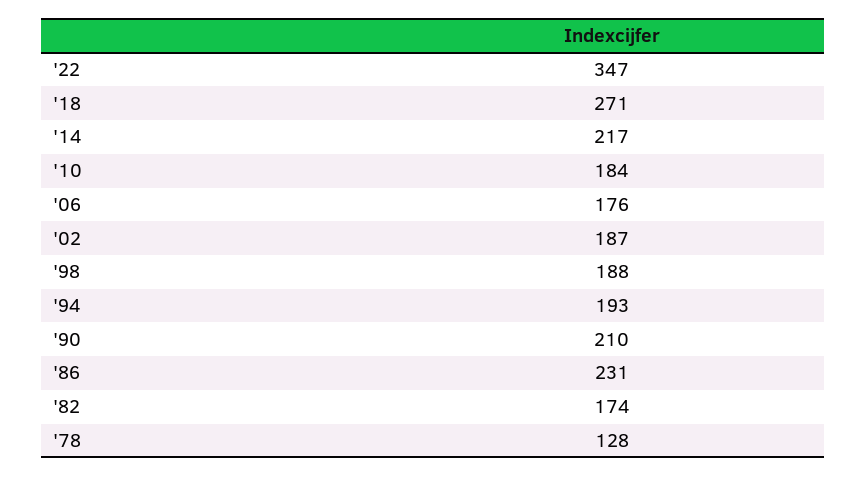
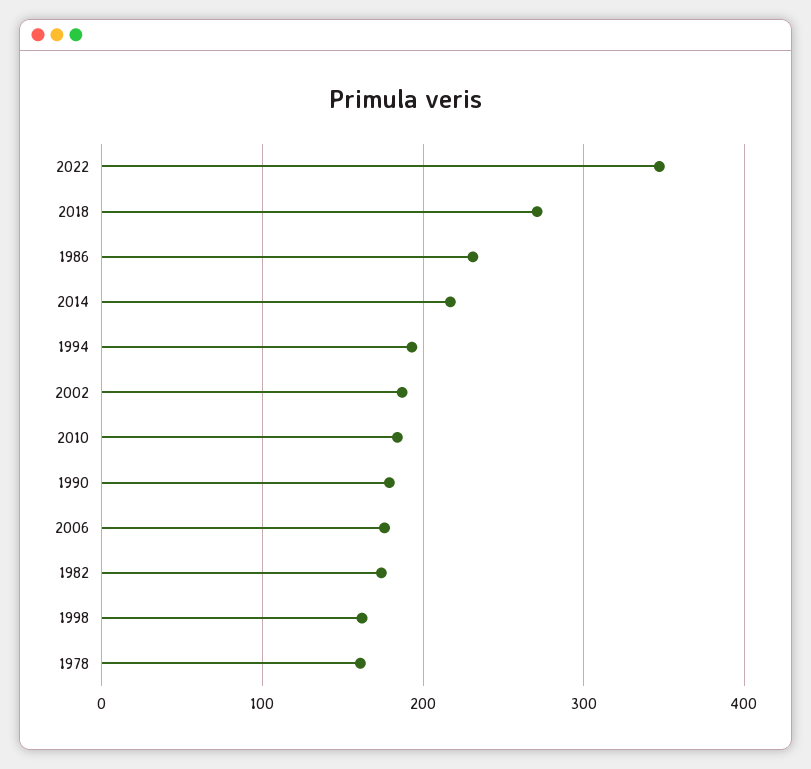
  {
    "'22": 347,
    "'18": 271,
    "'14": 217,
    "'10": 184,
    "'06": 176,
    "'02": 187,
-   "'98": 188,
+   "'98": 160,
    "'94": 193,
-   "'90": 210,
+   "'90": 180,
    "'86": 231,
    "'82": 174,
-   "'78": 128
+   "'78": 160
  }

